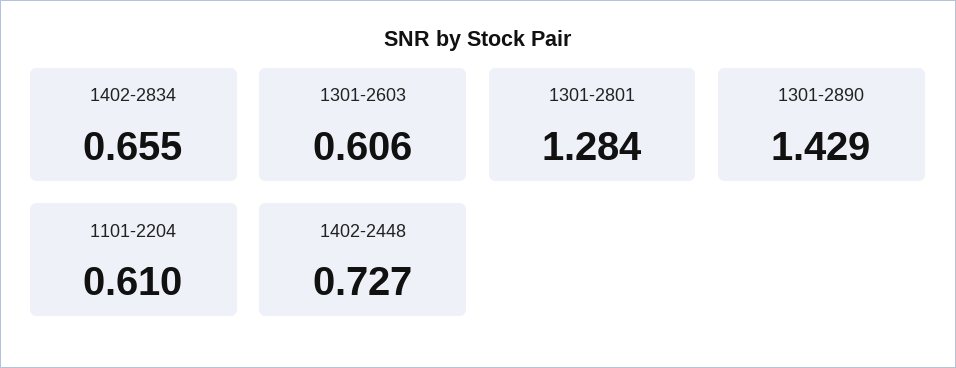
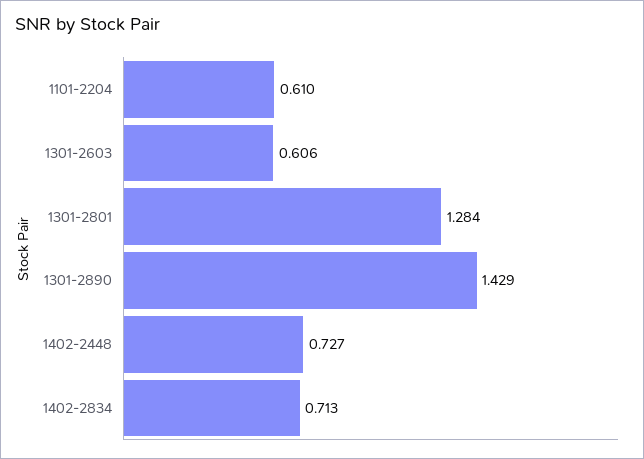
  {
-   "1402-2834": 0.655,
+   "1402-2834": 0.713,
    "1301-2603": 0.606,
    "1301-2801": 1.284,
    "1301-2890": 1.429,
    "1101-2204": 0.61,
    "1402-2448": 0.727
  }

